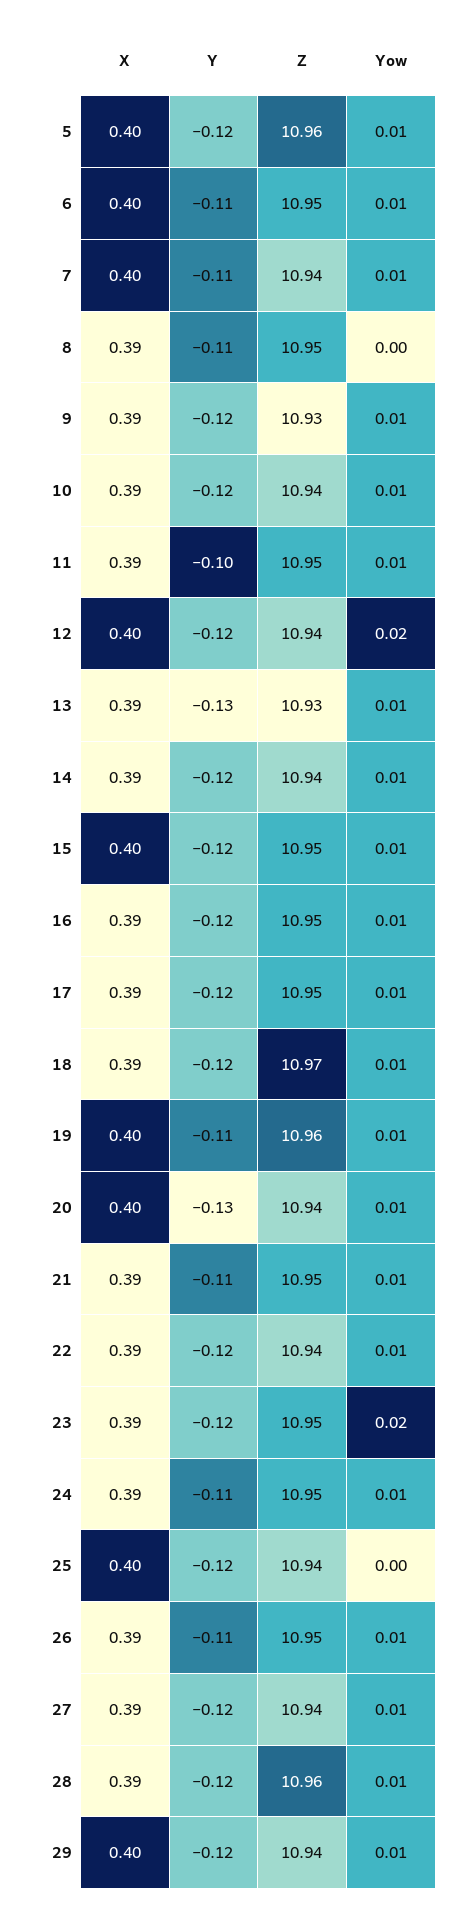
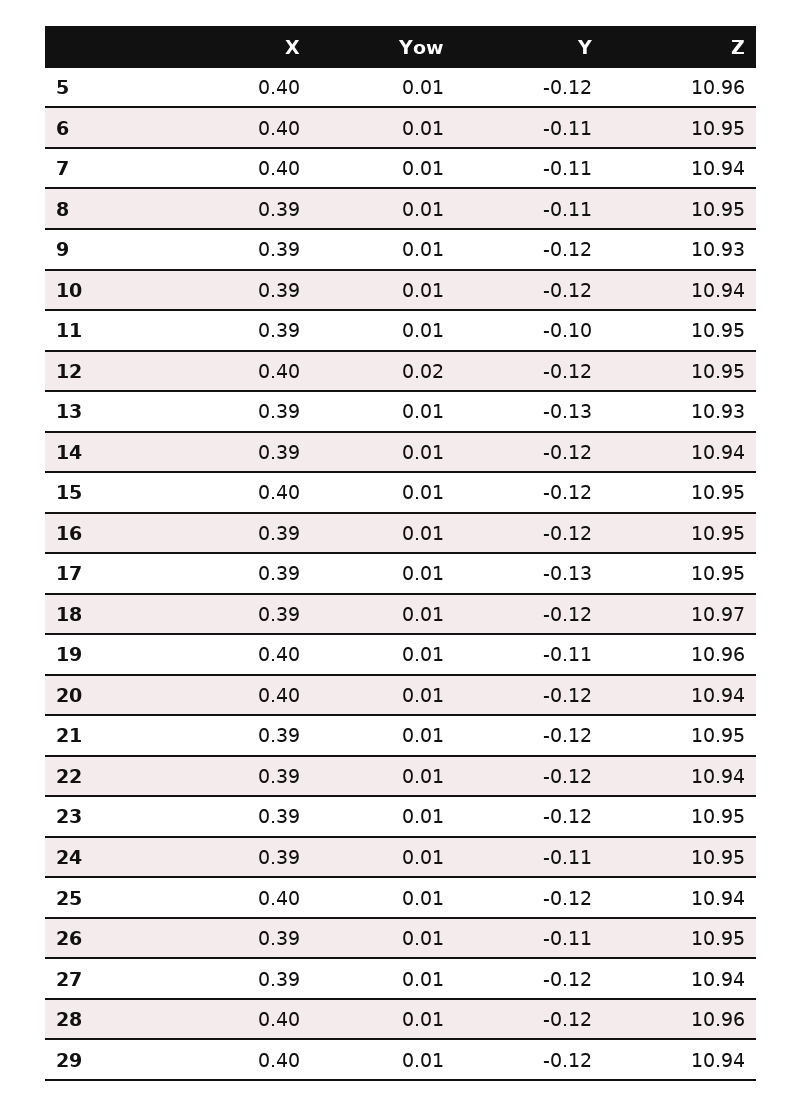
  {
    "X": {
      "5": 0.4,
      "6": 0.4,
      "7": 0.4,
      "8": 0.39,
      "9": 0.39,
      "10": 0.39,
      "11": 0.39,
      "12": 0.4,
      "13": 0.39,
      "14": 0.39,
      "15": 0.4,
      "16": 0.39,
      "17": 0.39,
      "18": 0.39,
      "19": 0.4,
      "20": 0.4,
      "21": 0.39,
      "22": 0.39,
      "23": 0.39,
      "24": 0.39,
      "25": 0.4,
      "26": 0.39,
      "27": 0.39,
-     "28": 0.39,
+     "28": 0.4,
      "29": 0.4
    },
    "Y": {
      "5": -0.12,
      "6": -0.11,
      "7": -0.11,
      "8": -0.11,
      "9": -0.12,
      "10": -0.12,
      "11": -0.1,
      "12": -0.12,
      "13": -0.13,
      "14": -0.12,
      "15": -0.12,
      "16": -0.12,
-     "17": -0.12,
+     "17": -0.13,
      "18": -0.12,
      "19": -0.11,
-     "20": -0.13,
+     "20": -0.12,
-     "21": -0.11,
+     "21": -0.12,
      "22": -0.12,
      "23": -0.12,
      "24": -0.11,
      "25": -0.12,
      "26": -0.11,
      "27": -0.12,
      "28": -0.12,
      "29": -0.12
    },
    "Z": {
      "5": 10.96,
      "6": 10.95,
      "7": 10.94,
      "8": 10.95,
      "9": 10.93,
      "10": 10.94,
      "11": 10.95,
-     "12": 10.94,
+     "12": 10.95,
      "13": 10.93,
      "14": 10.94,
      "15": 10.95,
      "16": 10.95,
      "17": 10.95,
      "18": 10.97,
      "19": 10.96,
      "20": 10.94,
      "21": 10.95,
      "22": 10.94,
      "23": 10.95,
      "24": 10.95,
      "25": 10.94,
      "26": 10.95,
      "27": 10.94,
      "28": 10.96,
      "29": 10.94
    },
    "Yow": {
      "5": 0.01,
      "6": 0.01,
      "7": 0.01,
-     "8": 0,
+     "8": 0.01,
      "9": 0.01,
      "10": 0.01,
      "11": 0.01,
      "12": 0.02,
      "13": 0.01,
      "14": 0.01,
      "15": 0.01,
      "16": 0.01,
      "17": 0.01,
      "18": 0.01,
      "19": 0.01,
      "20": 0.01,
      "21": 0.01,
      "22": 0.01,
-     "23": 0.02,
+     "23": 0.01,
      "24": 0.01,
-     "25": 0,
+     "25": 0.01,
      "26": 0.01,
      "27": 0.01,
      "28": 0.01,
      "29": 0.01
    }
  }

